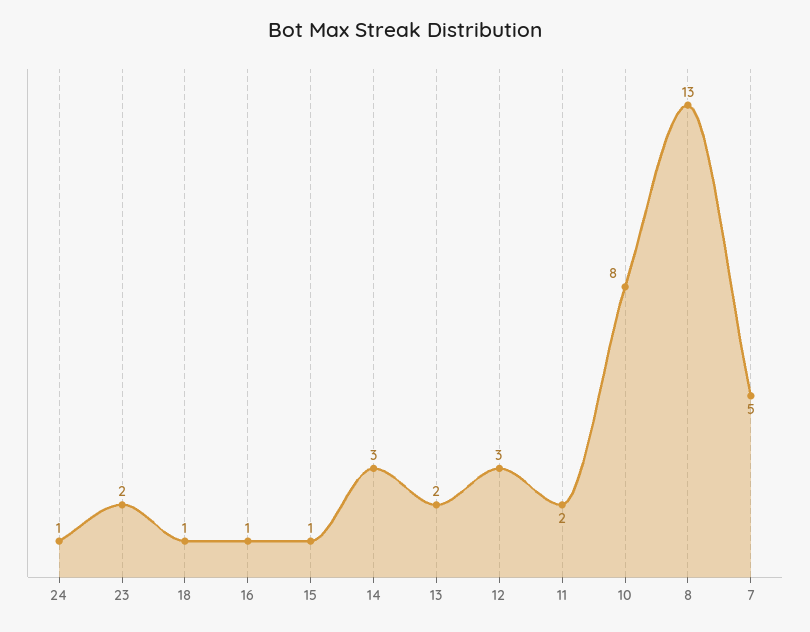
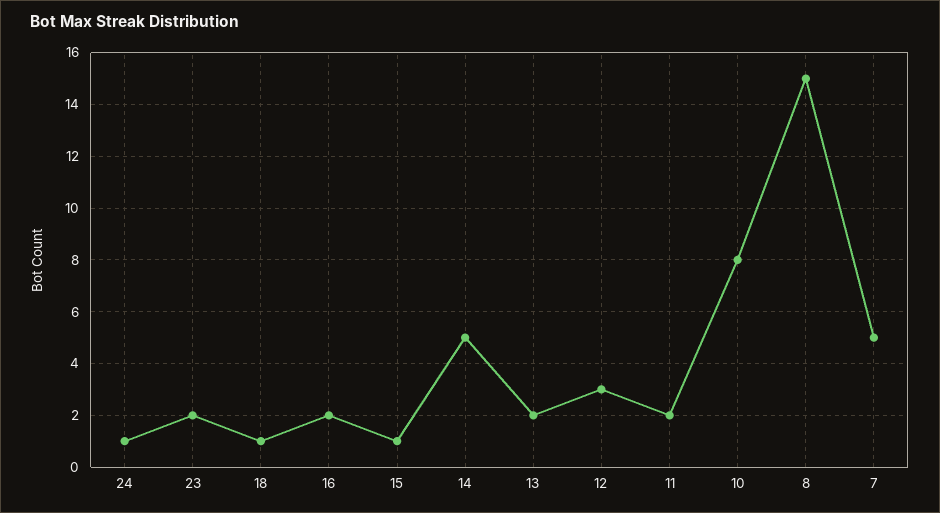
  {
    "24": 1,
    "23": 2,
    "18": 1,
-   "16": 1,
+   "16": 2,
    "15": 1,
-   "14": 3,
+   "14": 5,
    "13": 2,
    "12": 3,
    "11": 2,
    "10": 8,
-   "8": 13,
+   "8": 15,
    "7": 5
  }

